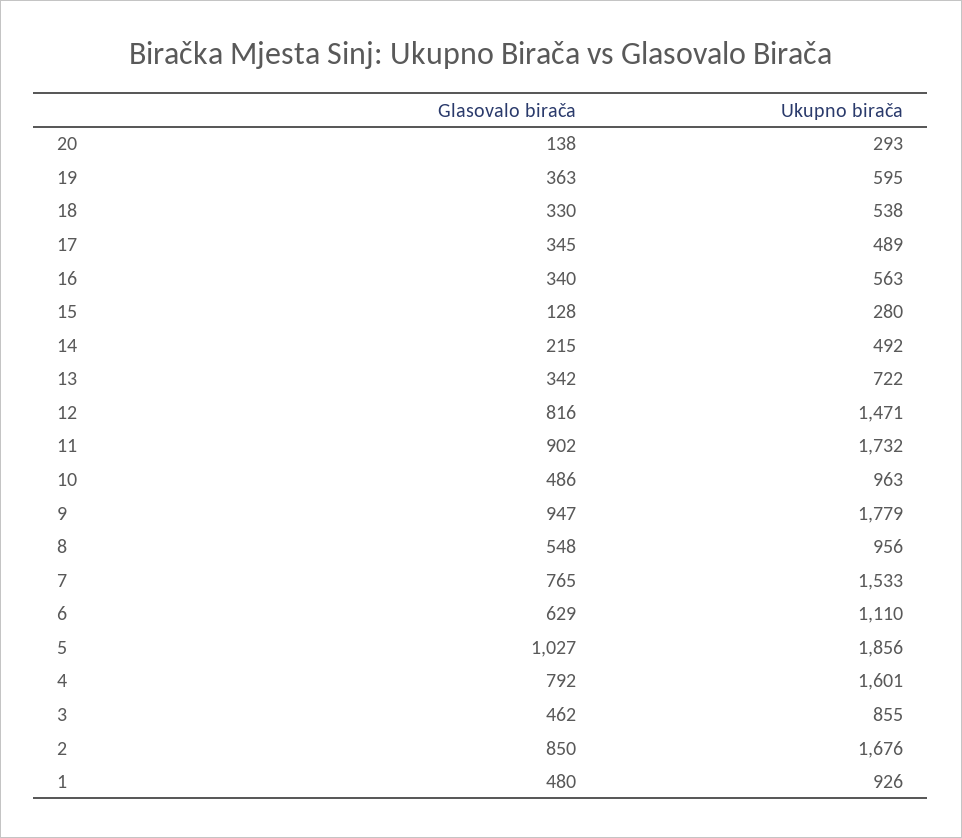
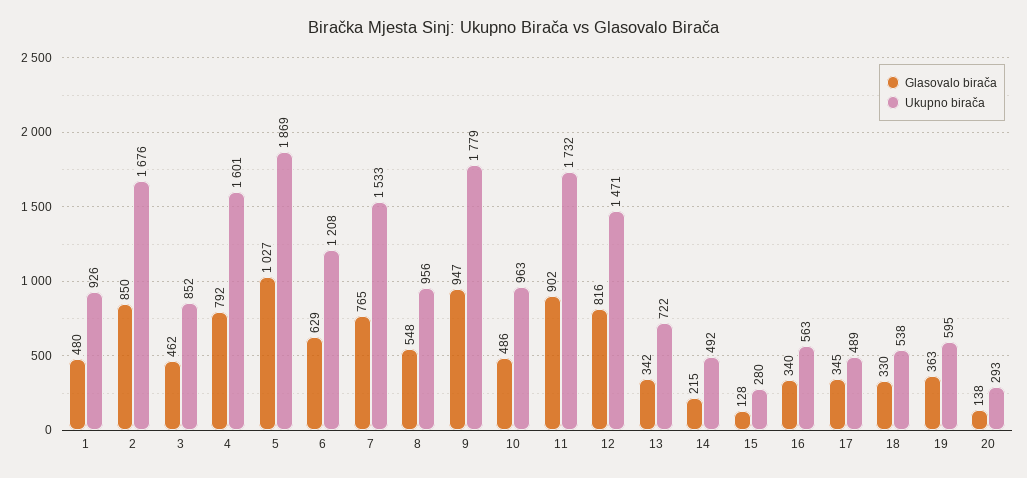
  {
    "Glasovalo birača": {
      "20": 138,
      "19": 363,
      "18": 330,
      "17": 345,
      "16": 340,
      "15": 128,
      "14": 215,
      "13": 342,
      "12": 816,
      "11": 902,
      "10": 486,
      "9": 947,
      "8": 548,
      "7": 765,
      "6": 629,
      "5": 1027,
      "4": 792,
      "3": 462,
      "2": 850,
      "1": 480
    },
    "Ukupno birača": {
      "20": 293,
      "19": 595,
      "18": 538,
      "17": 489,
      "16": 563,
      "15": 280,
      "14": 492,
      "13": 722,
      "12": 1471,
      "11": 1732,
      "10": 963,
      "9": 1779,
      "8": 956,
      "7": 1533,
-     "6": 1110,
+     "6": 1208,
-     "5": 1856,
+     "5": 1869,
      "4": 1601,
-     "3": 855,
+     "3": 852,
      "2": 1676,
      "1": 926
    }
  }

